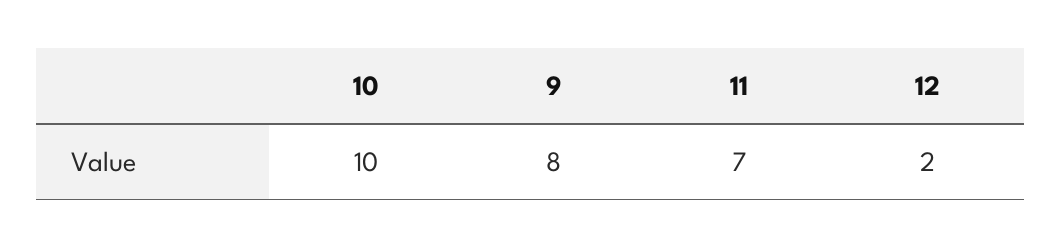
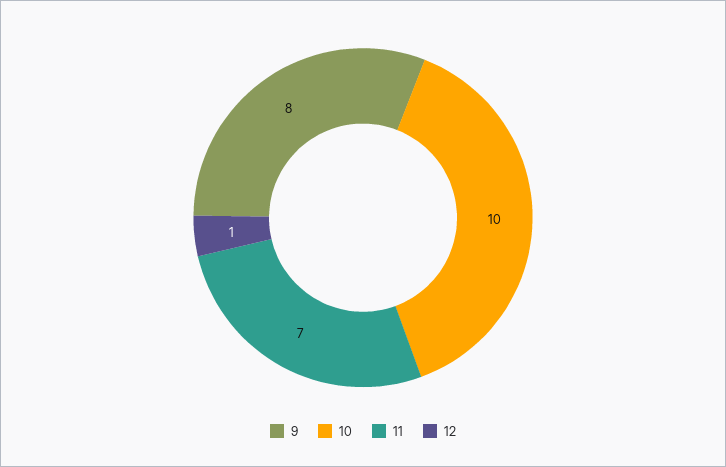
  {
    "10": 10,
    "9": 8,
    "11": 7,
-   "12": 2
+   "12": 1
  }

